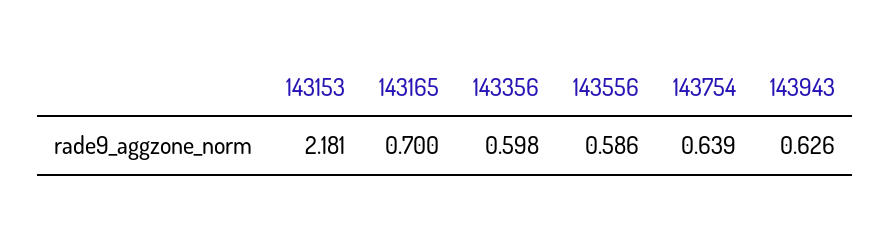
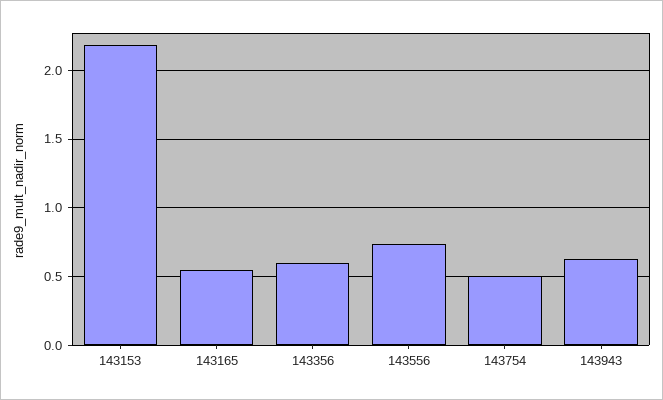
  {
    "143153": 2.181,
-   "143165": 0.7,
+   "143165": 0.55,
    "143356": 0.598,
-   "143556": 0.586,
+   "143556": 0.75,
-   "143754": 0.639,
+   "143754": 0.5,
    "143943": 0.626
  }

